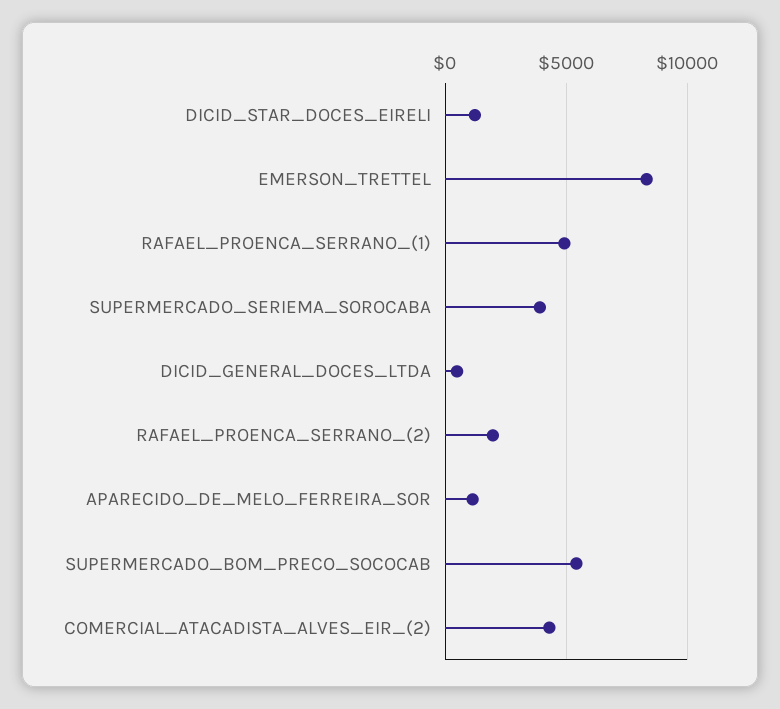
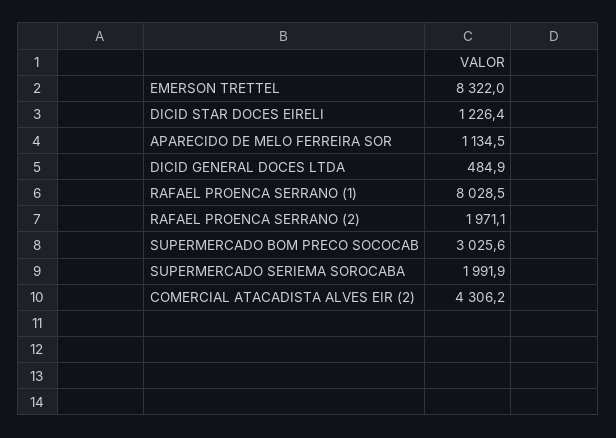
  {
    "DICID_STAR_DOCES_EIRELI": 1226.4,
    "EMERSON_TRETTEL": 8322,
-   "RAFAEL_PROENCA_SERRANO_(1)": 5000,
+   "RAFAEL_PROENCA_SERRANO_(1)": 8028.5,
-   "SUPERMERCADO_SERIEMA_SOROCABA": 4000,
+   "SUPERMERCADO_SERIEMA_SOROCABA": 1991.9,
    "DICID_GENERAL_DOCES_LTDA": 484.9,
    "RAFAEL_PROENCA_SERRANO_(2)": 1971.1,
    "APARECIDO_DE_MELO_FERREIRA_SOR": 1134.5,
-   "SUPERMERCADO_BOM_PRECO_SOCOCAB": 5500,
+   "SUPERMERCADO_BOM_PRECO_SOCOCAB": 3025.6,
    "COMERCIAL_ATACADISTA_ALVES_EIR_(2)": 4306.2
  }

